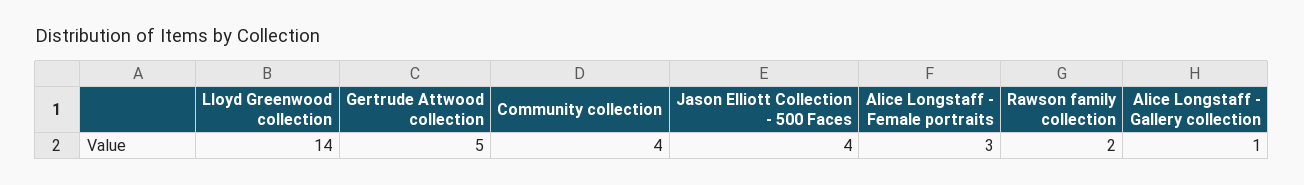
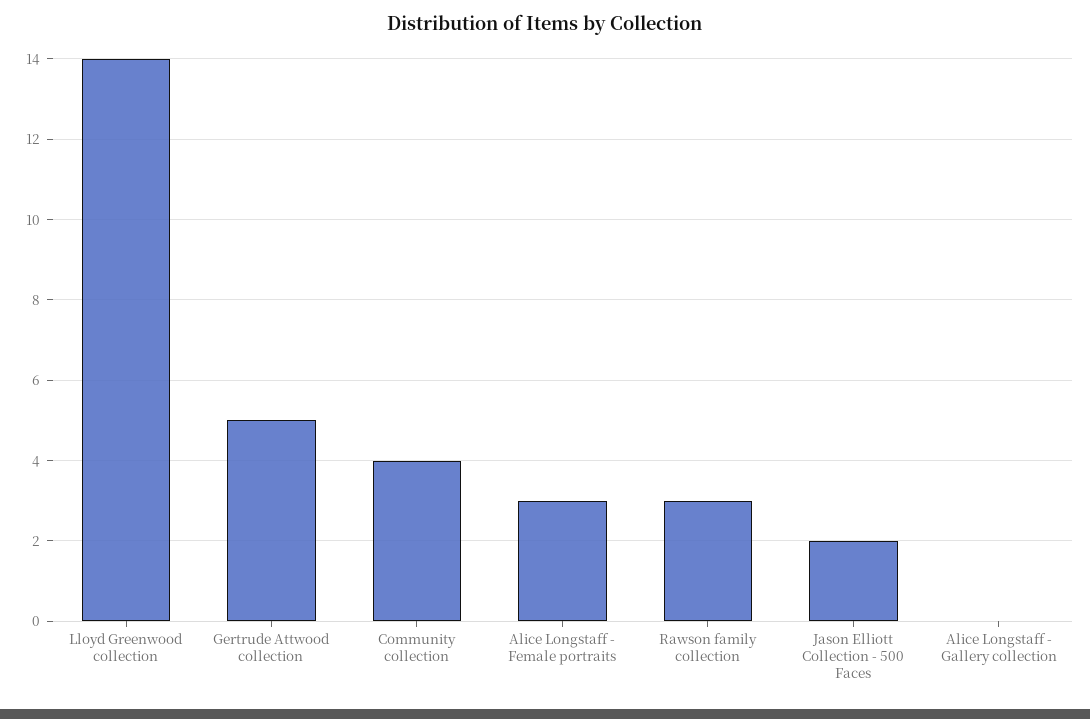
  {
    "Lloyd Greenwood collection": 14,
    "Gertrude Attwood collection": 5,
    "Community collection": 4,
-   "Jason Elliott Collection - 500 Faces": 4,
+   "Jason Elliott Collection - 500 Faces": 2,
    "Alice Longstaff - Female portraits": 3,
-   "Rawson family collection": 2,
+   "Rawson family collection": 3,
-   "Alice Longstaff - Gallery collection": 1
+   "Alice Longstaff - Gallery collection": 0
  }

